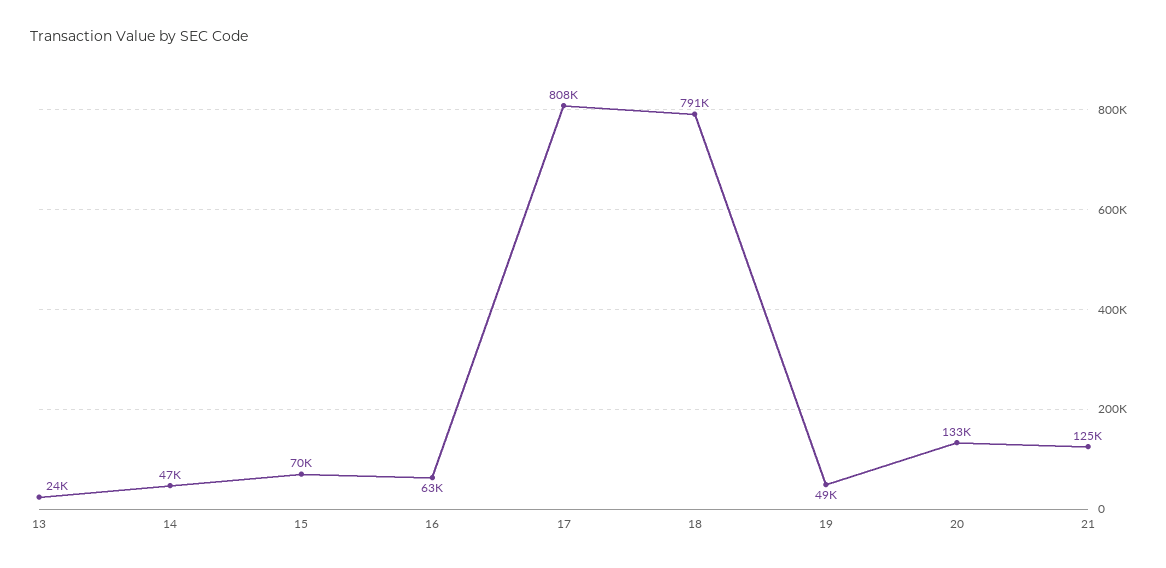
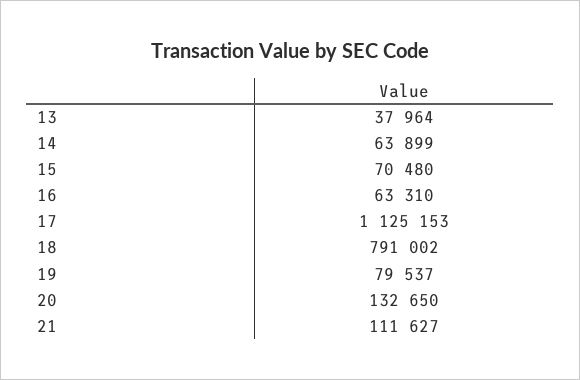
  {
-   "13": 24000,
+   "13": 37964,
-   "14": 47000,
+   "14": 63899,
    "15": 70480,
    "16": 63310,
-   "17": 808000,
+   "17": 1125153,
    "18": 791002,
-   "19": 49000,
+   "19": 79537,
    "20": 132650,
-   "21": 125000
+   "21": 111627
  }

